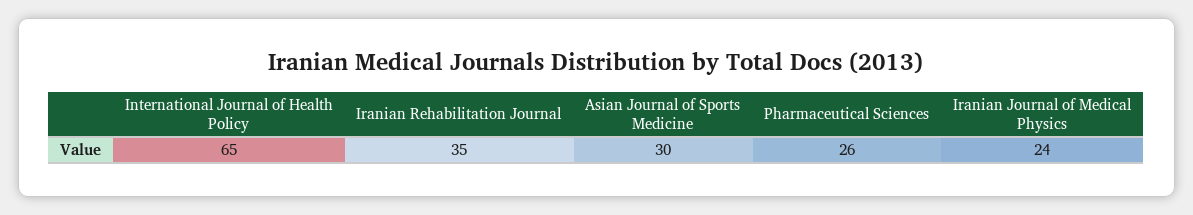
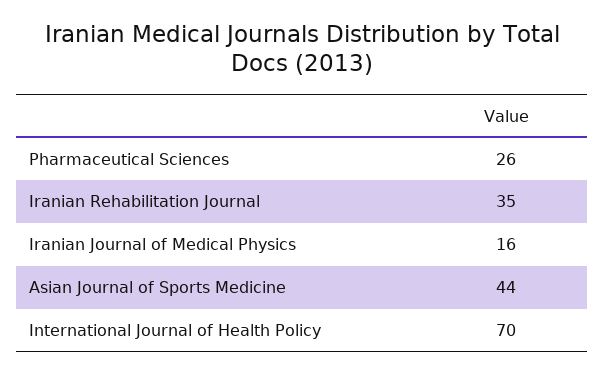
  {
-   "International Journal of Health Policy": 65,
+   "International Journal of Health Policy": 70,
    "Iranian Rehabilitation Journal": 35,
-   "Asian Journal of Sports Medicine": 30,
+   "Asian Journal of Sports Medicine": 44,
    "Pharmaceutical Sciences": 26,
-   "Iranian Journal of Medical Physics": 24
+   "Iranian Journal of Medical Physics": 16
  }

